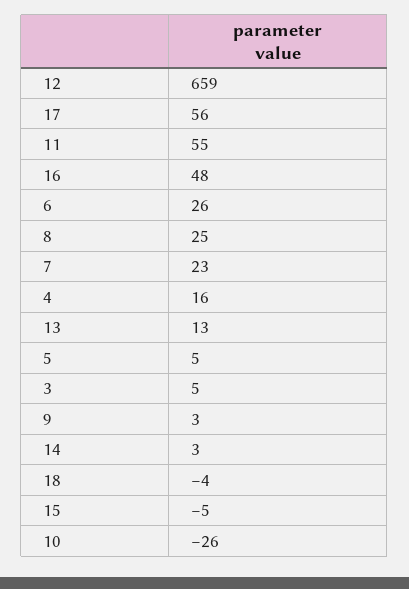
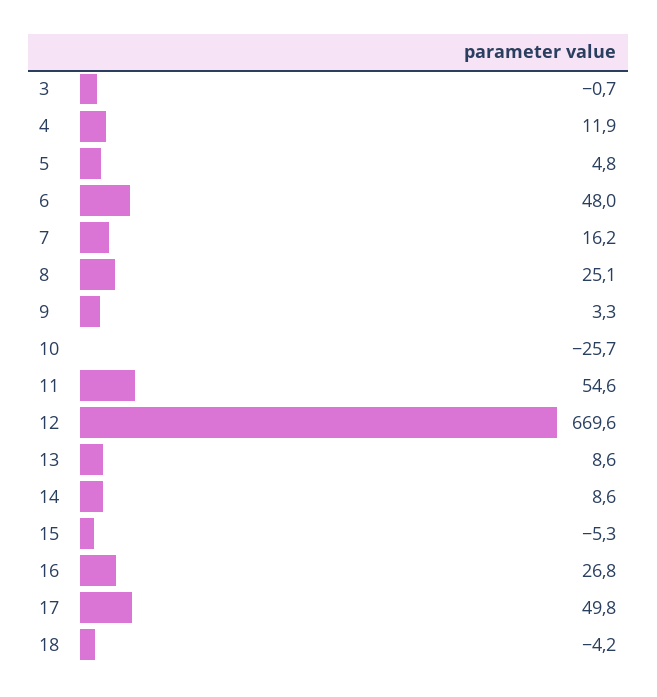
  {
-   "12": 659,
+   "12": 669.6,
-   "17": 56,
+   "17": 49.8,
    "11": 54.6,
-   "16": 48,
+   "16": 26.8,
-   "6": 26,
+   "6": 48,
    "8": 25.1,
-   "7": 23,
+   "7": 16.2,
-   "4": 16,
+   "4": 11.9,
-   "13": 13,
+   "13": 8.6,
    "5": 4.8,
-   "3": 5,
+   "3": -0.7,
    "9": 3.3,
-   "14": 3,
+   "14": 8.6,
    "18": -4.2,
    "15": -5.3,
    "10": -25.7
  }

